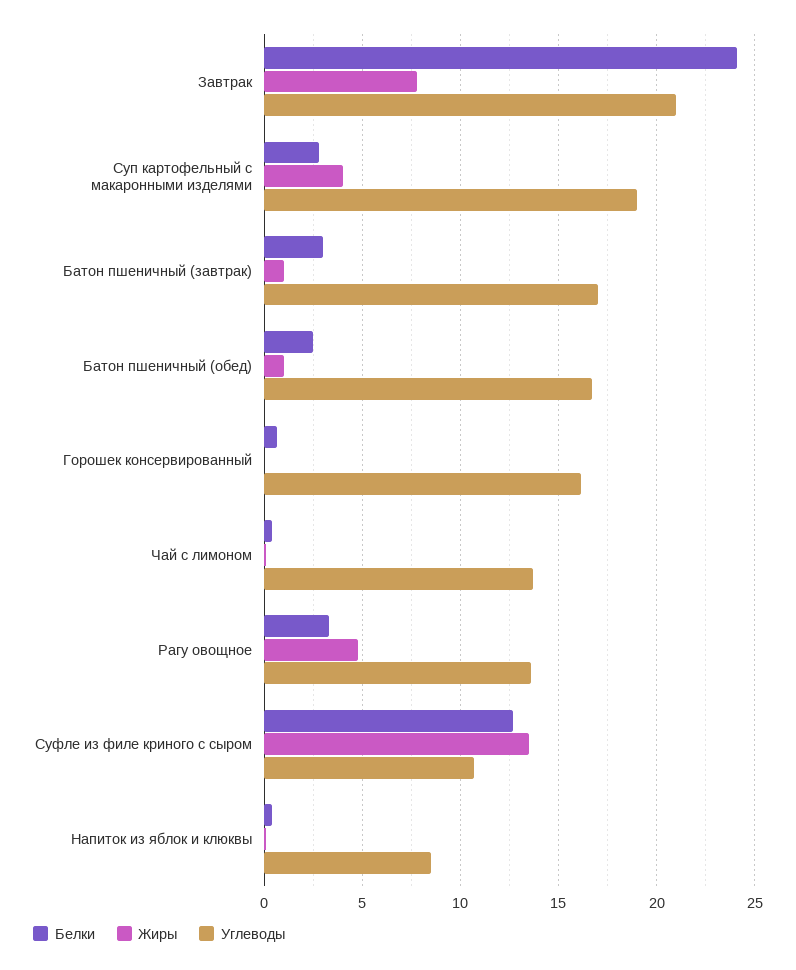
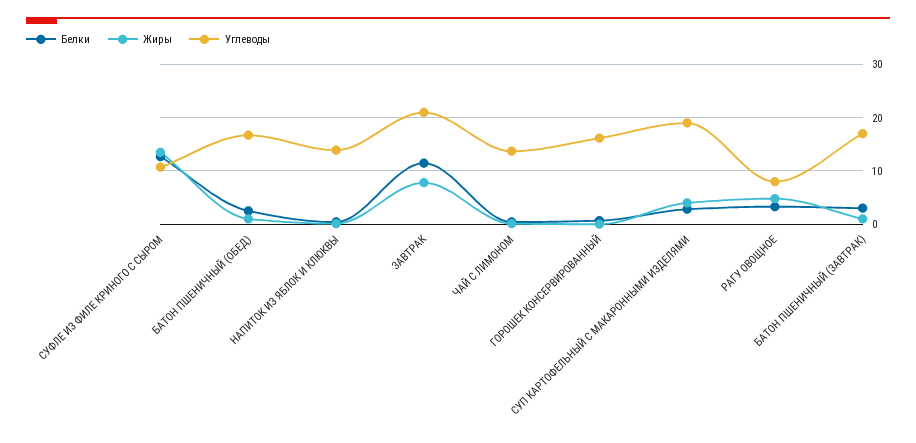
  {
    "Белки": {
-     "Завтрак": 24,
+     "Завтрак": 12,
      "Суп картофельный с макаронными изделями": 3,
      "Батон пшеничный (завтрак)": 3,
      "Батон пшеничный (обед)": 2.5,
      "Горошек консервированный": 0.5,
      "Чай с лимоном": 0.5,
      "Рагу овощное": 3.5,
      "Суфле из филе криного с сыром": 12.5,
      "Напиток из яблок и клюквы": 0.5
    },
    "Жиры": {
      "Завтрак": 8,
      "Суп картофельный с макаронными изделями": 4,
      "Батон пшеничный (завтрак)": 1,
      "Батон пшеничный (обед)": 1,
      "Горошек консервированный": 0,
      "Чай с лимоном": 0,
      "Рагу овощное": 5,
      "Суфле из филе криного с сыром": 13.5,
      "Напиток из яблок и клюквы": 0
    },
    "Углеводы": {
      "Завтрак": 21,
      "Суп картофельный с макаронными изделями": 19,
      "Батон пшеничный (завтрак)": 17,
      "Батон пшеничный (обед)": 16.5,
      "Горошек консервированный": 16,
      "Чай с лимоном": 13.5,
-     "Рагу овощное": 13.5,
+     "Рагу овощное": 8,
      "Суфле из филе криного с сыром": 10.5,
-     "Напиток из яблок и клюквы": 8.5
+     "Напиток из яблок и клюквы": 14
    }
  }

